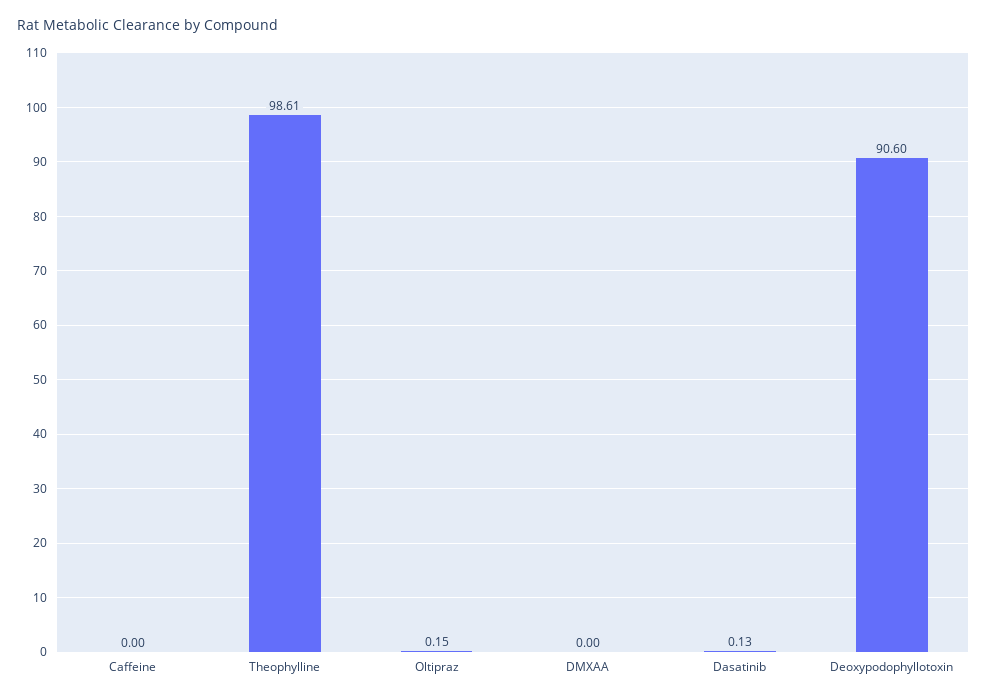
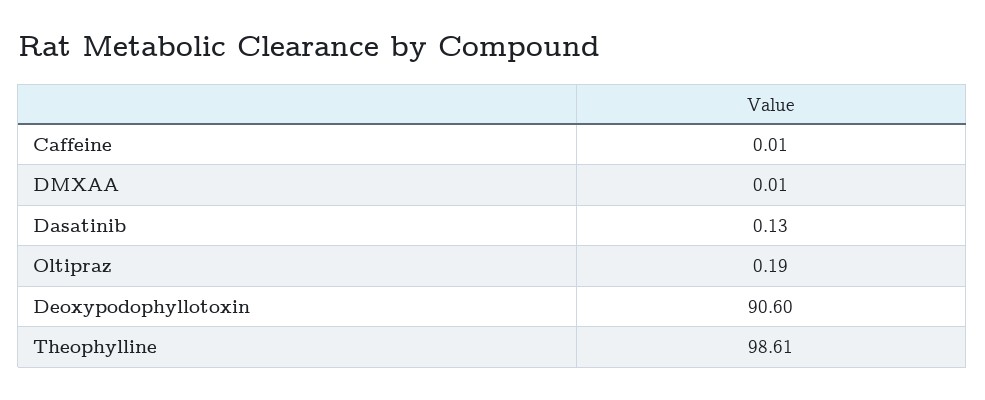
  {
-   "Caffeine": 0,
+   "Caffeine": 0.01,
    "Theophylline": 98.61,
-   "Oltipraz": 0.15,
+   "Oltipraz": 0.19,
-   "DMXAA": 0,
+   "DMXAA": 0.01,
    "Dasatinib": 0.13,
    "Deoxypodophyllotoxin": 90.6
  }

